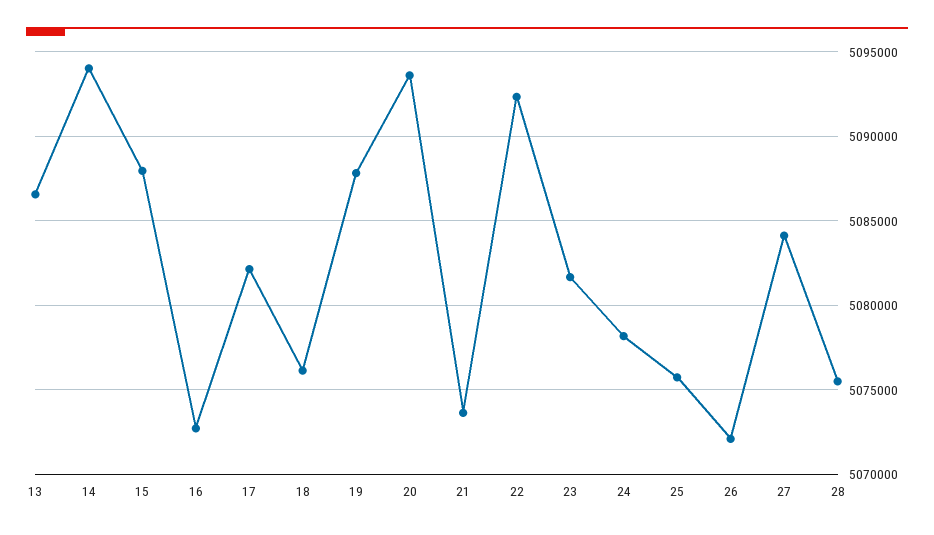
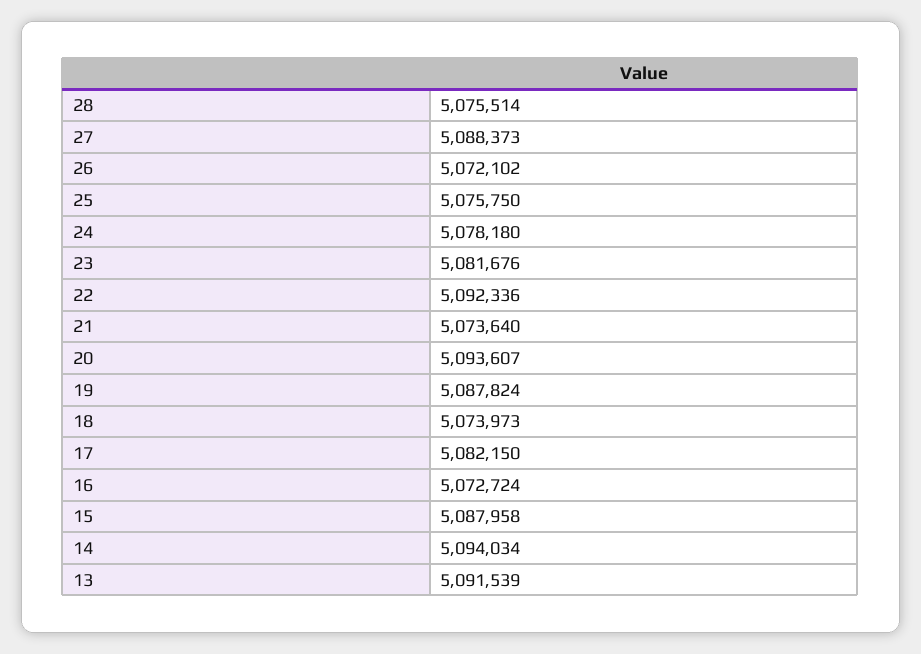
  {
-   "13": 5086500,
+   "13": 5091539,
    "14": 5094034,
    "15": 5087958,
    "16": 5072724,
    "17": 5082150,
-   "18": 5076000,
+   "18": 5073973,
    "19": 5087824,
    "20": 5093607,
    "21": 5073640,
    "22": 5092336,
    "23": 5081676,
    "24": 5078180,
    "25": 5075750,
    "26": 5072102,
-   "27": 5084000,
+   "27": 5088373,
    "28": 5075514
  }

